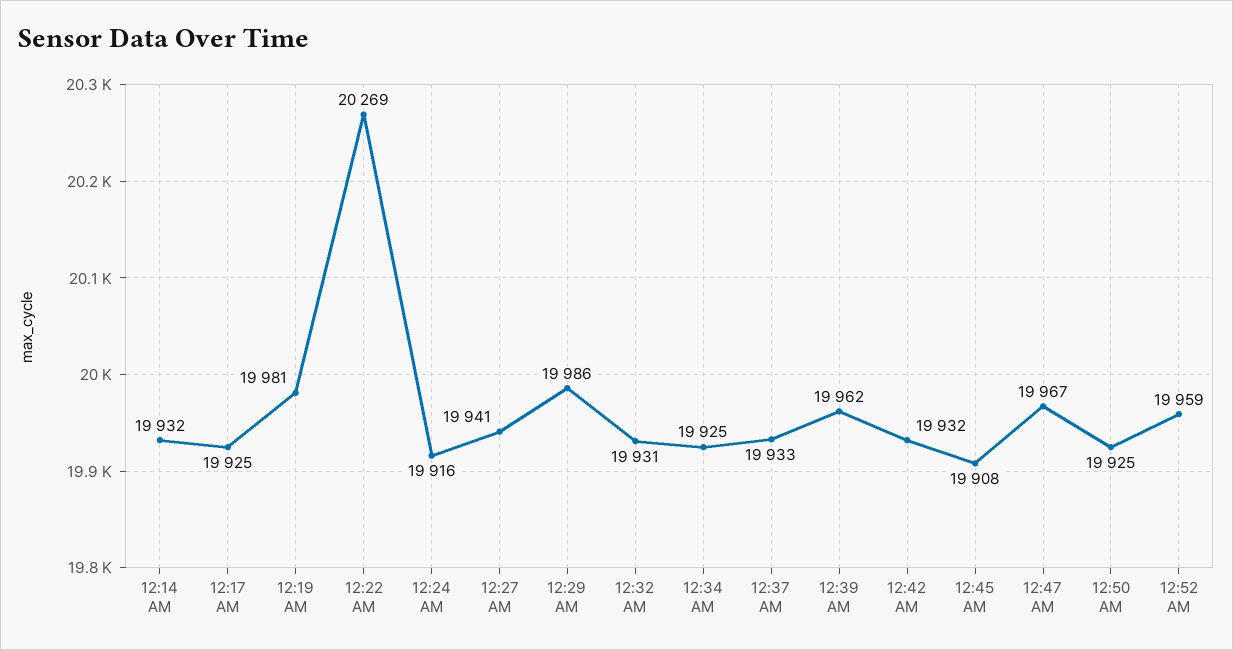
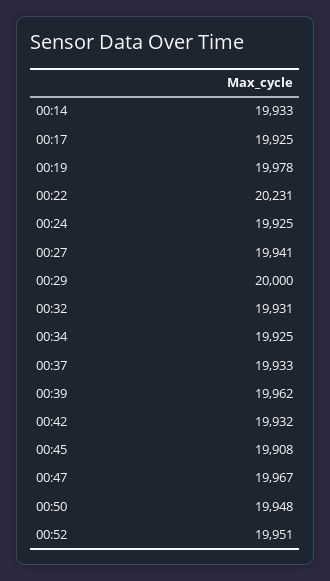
  {
-   "12:14 AM": 19932,
+   "12:14 AM": 19933,
    "12:17 AM": 19925,
-   "12:19 AM": 19981,
+   "12:19 AM": 19978,
-   "12:22 AM": 20269,
+   "12:22 AM": 20231,
-   "12:24 AM": 19916,
+   "12:24 AM": 19925,
    "12:27 AM": 19941,
-   "12:29 AM": 19986,
+   "12:29 AM": 20000,
    "12:32 AM": 19931,
    "12:34 AM": 19925,
    "12:37 AM": 19933,
    "12:39 AM": 19962,
    "12:42 AM": 19932,
    "12:45 AM": 19908,
    "12:47 AM": 19967,
-   "12:50 AM": 19925,
+   "12:50 AM": 19948,
-   "12:52 AM": 19959
+   "12:52 AM": 19951
  }

